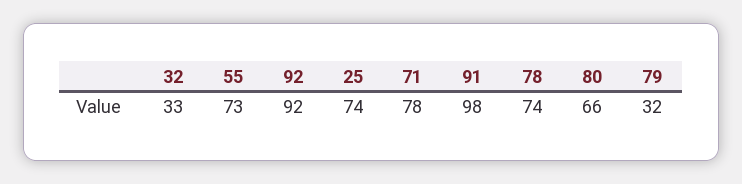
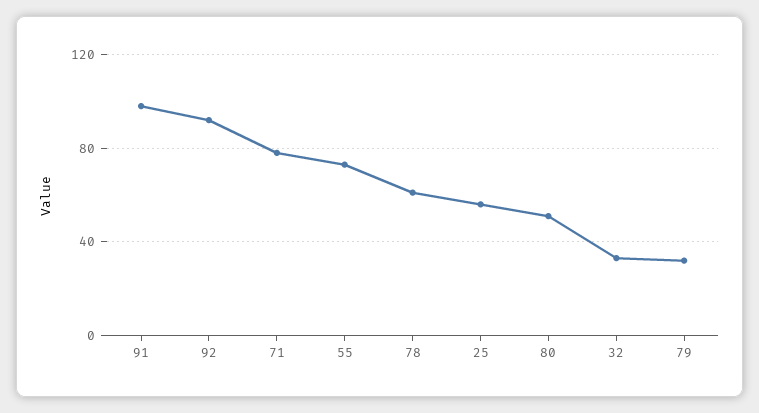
  {
    "32": 33,
    "55": 73,
    "92": 92,
-   "25": 74,
+   "25": 55,
    "71": 78,
    "91": 98,
-   "78": 74,
+   "78": 60,
-   "80": 66,
+   "80": 50,
    "79": 32
  }

